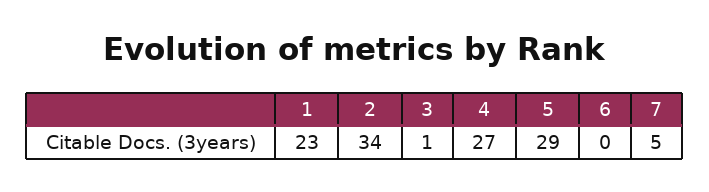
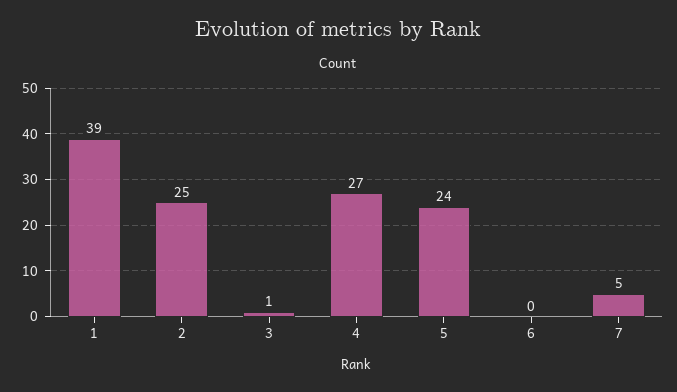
  {
-   "1": 23,
+   "1": 39,
-   "2": 34,
+   "2": 25,
    "3": 1,
    "4": 27,
-   "5": 29,
+   "5": 24,
    "6": 0,
    "7": 5
  }

